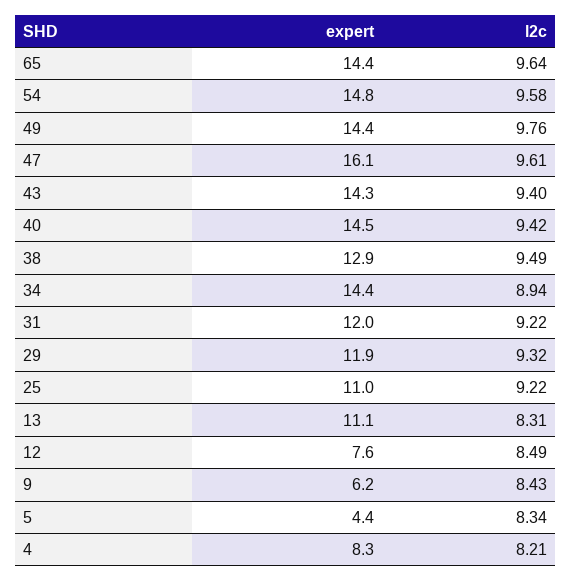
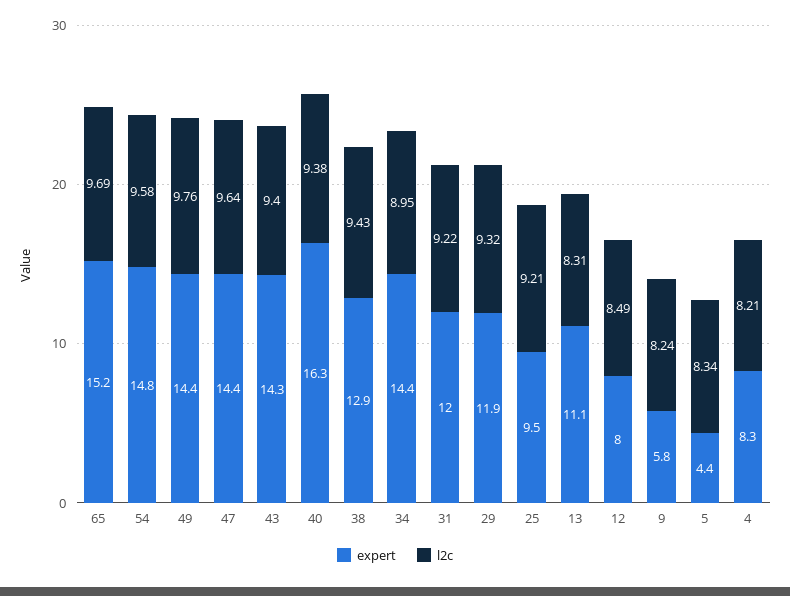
  {
    "expert": {
-     "65": 14.4,
+     "65": 15.2,
      "54": 14.8,
      "49": 14.4,
-     "47": 16.1,
+     "47": 14.4,
      "43": 14.3,
-     "40": 14.5,
+     "40": 16.3,
      "38": 12.9,
      "34": 14.4,
      "31": 12,
      "29": 11.9,
-     "25": 11,
+     "25": 9.5,
      "13": 11.1,
-     "12": 7.6,
+     "12": 8,
-     "9": 6.2,
+     "9": 5.8,
      "5": 4.4,
      "4": 8.3
    },
    "l2c": {
-     "65": 9.64,
+     "65": 9.69,
      "54": 9.58,
      "49": 9.76,
-     "47": 9.61,
+     "47": 9.64,
      "43": 9.4,
-     "40": 9.42,
+     "40": 9.38,
-     "38": 9.49,
+     "38": 9.43,
-     "34": 8.94,
+     "34": 8.95,
      "31": 9.22,
      "29": 9.32,
-     "25": 9.22,
+     "25": 9.21,
      "13": 8.31,
      "12": 8.49,
-     "9": 8.43,
+     "9": 8.24,
      "5": 8.34,
      "4": 8.21
    }
  }

